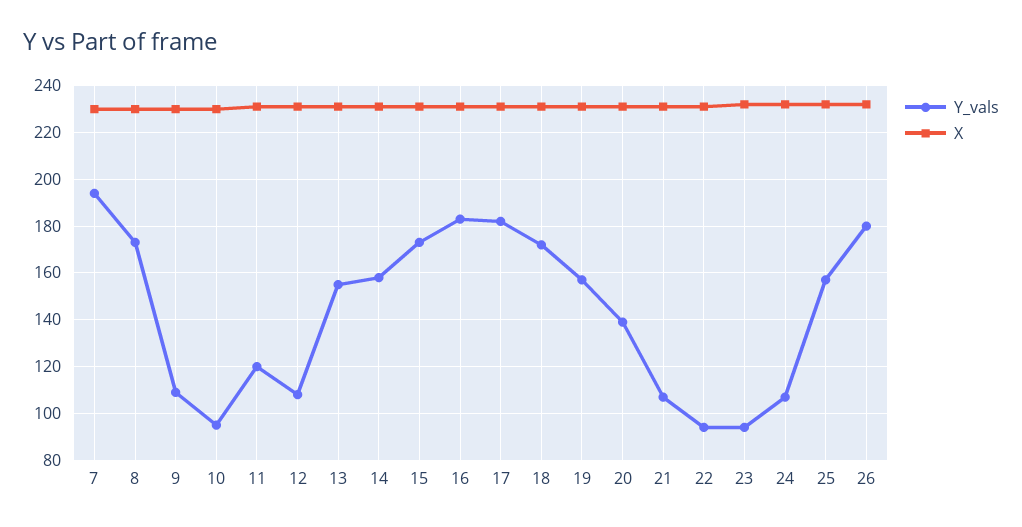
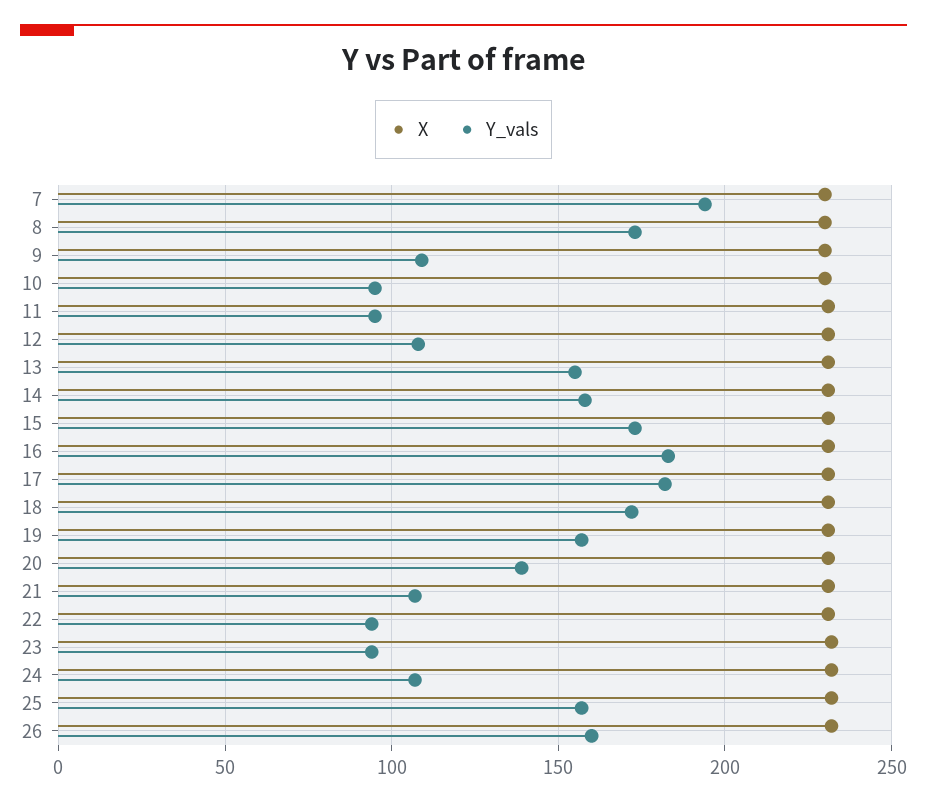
  {
    "Y_vals": {
      "7": 195,
      "8": 175,
      "9": 110,
      "10": 95,
-     "11": 120,
+     "11": 95,
      "12": 110,
      "13": 155,
      "14": 160,
      "15": 175,
      "16": 185,
      "17": 180,
      "18": 170,
      "19": 155,
      "20": 140,
      "21": 105,
      "22": 95,
      "23": 95,
      "24": 105,
      "25": 155,
-     "26": 180
+     "26": 160
    },
    "X": {
      "7": 230,
      "8": 230,
      "9": 230,
      "10": 230,
      "11": 230,
      "12": 230,
      "13": 230,
      "14": 230,
      "15": 230,
      "16": 230,
      "17": 230,
      "18": 230,
      "19": 230,
      "20": 230,
      "21": 230,
      "22": 230,
      "23": 230,
      "24": 230,
      "25": 230,
      "26": 230
    }
  }

